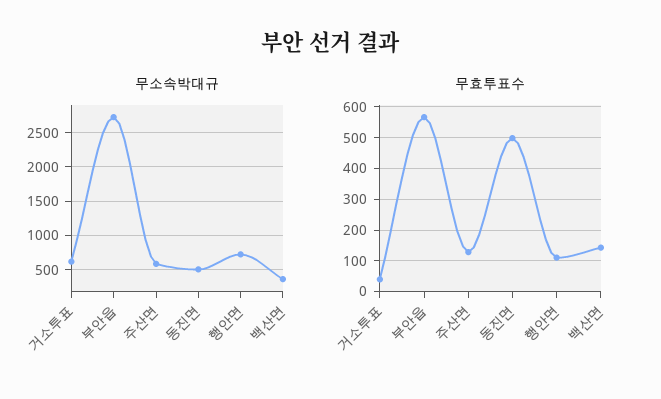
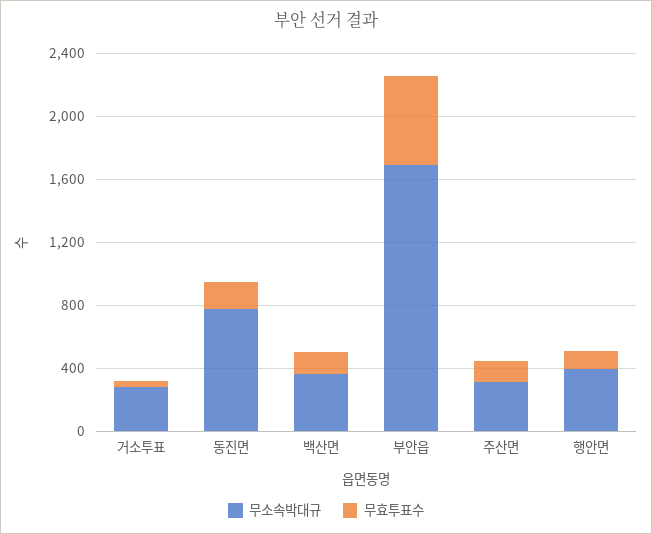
  {
    "무소속박대규": {
-     "거소투표": 600,
+     "거소투표": 300,
-     "부안읍": 2700,
+     "부안읍": 1700,
-     "주산면": 600,
+     "주산면": 300,
-     "동진면": 500,
+     "동진면": 800,
-     "행안면": 700,
+     "행안면": 400,
      "백산면": 400
    },
    "무효투표수": {
      "거소투표": 40,
      "부안읍": 560,
      "주산면": 120,
-     "동진면": 500,
+     "동진면": 200,
      "행안면": 120,
      "백산면": 140
    }
  }

